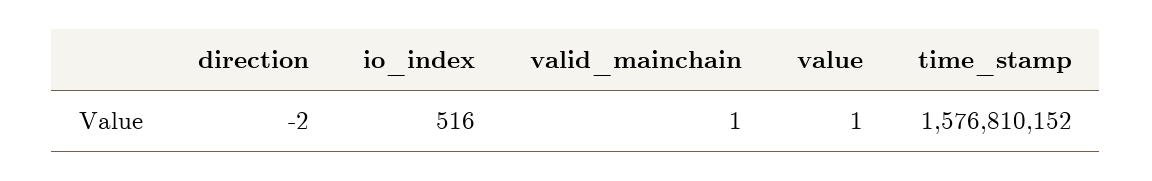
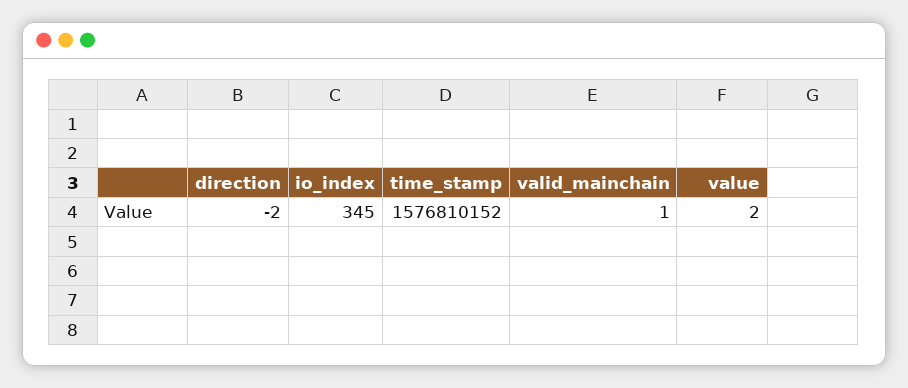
  {
    "direction": -2,
-   "io_index": 516,
+   "io_index": 345,
    "valid_mainchain": 1,
-   "value": 1,
+   "value": 2,
    "time_stamp": 1576810152
  }

